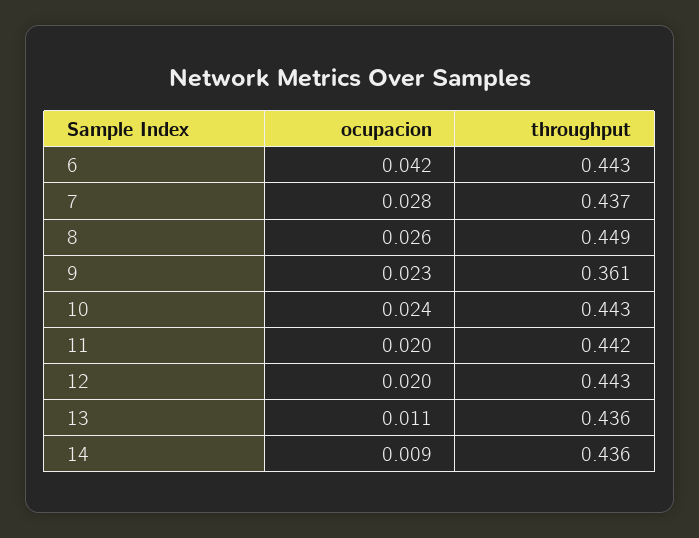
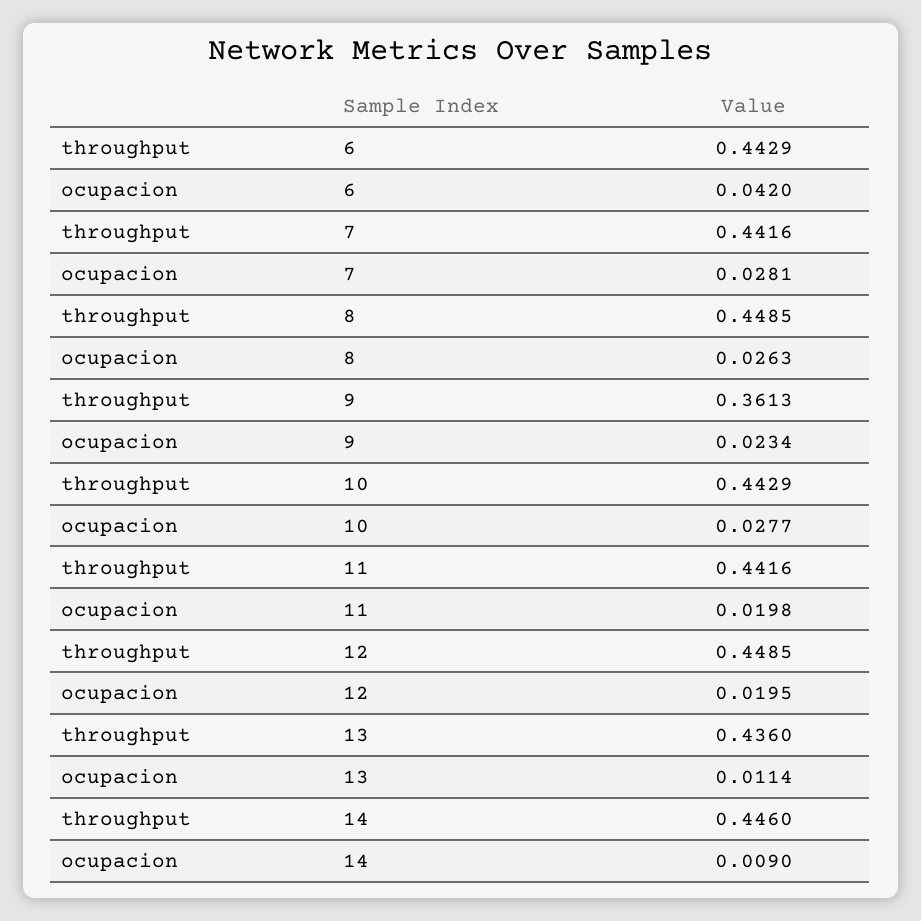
  {
    "ocupacion": {
      "6": 0.042,
      "7": 0.0281,
      "8": 0.0263,
      "9": 0.0234,
-     "10": 0.024,
+     "10": 0.0277,
      "11": 0.0198,
      "12": 0.0195,
      "13": 0.0114,
      "14": 0.009
    },
    "throughput": {
      "6": 0.4429,
-     "7": 0.437,
+     "7": 0.4416,
      "8": 0.4485,
      "9": 0.3613,
      "10": 0.4429,
      "11": 0.4416,
-     "12": 0.443,
+     "12": 0.4485,
      "13": 0.436,
-     "14": 0.436
+     "14": 0.446
    }
  }

